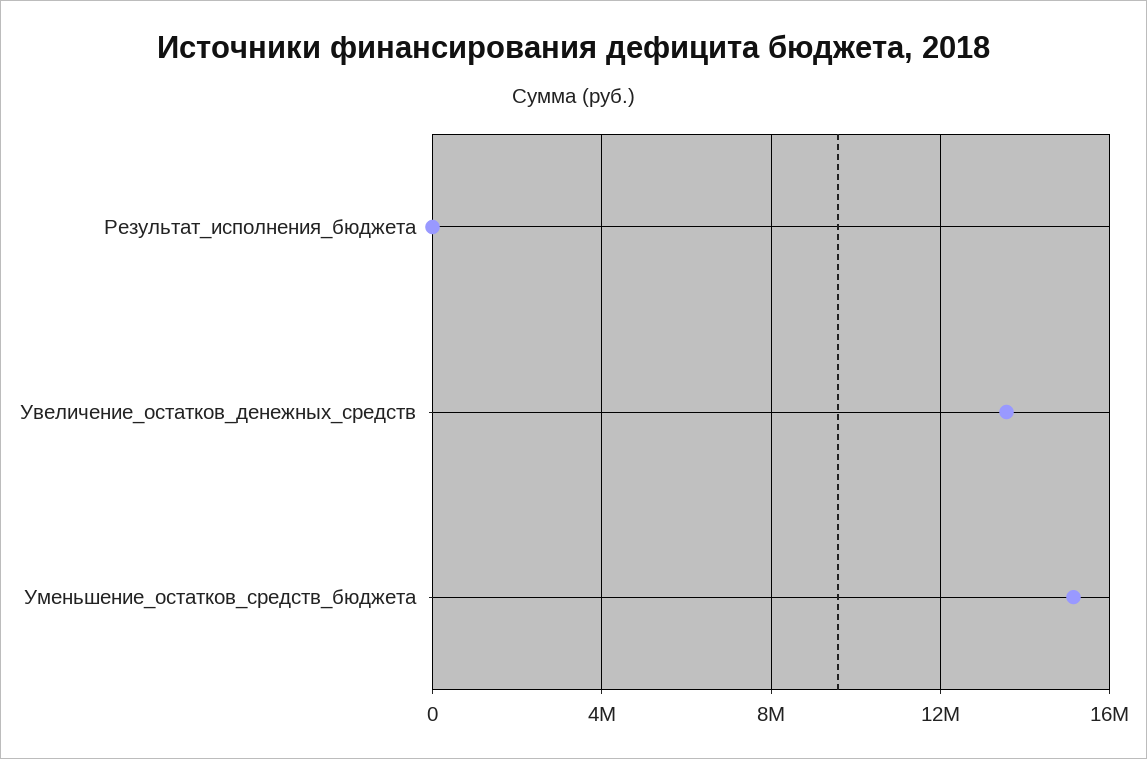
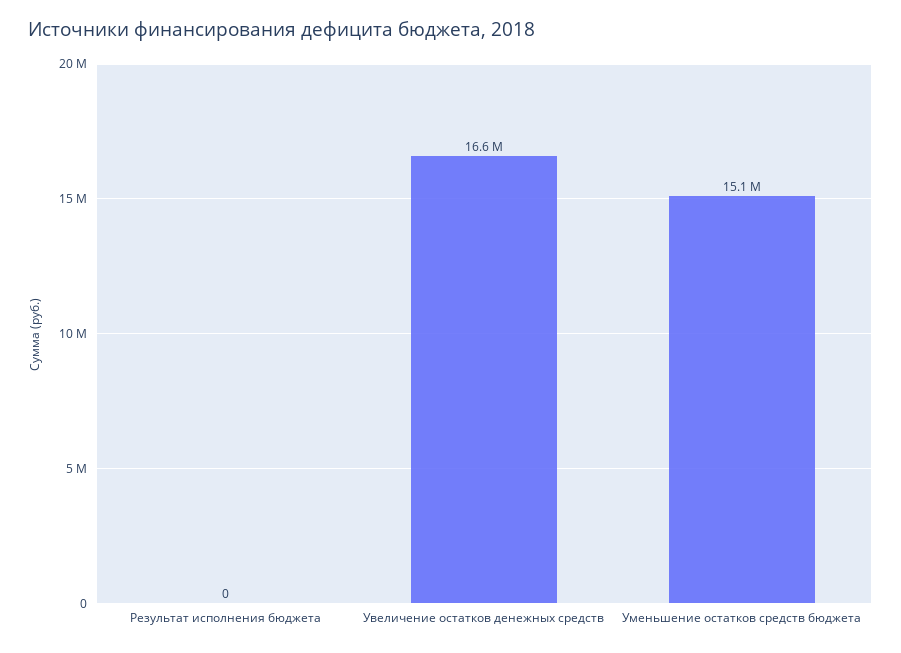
  {
    "Результат_исполнения_бюджета": 0,
-   "Увеличение_остатков_денежных_средств": 13500000,
+   "Увеличение_остатков_денежных_средств": 16600000,
    "Уменьшение_остатков_средств_бюджета": 15100000
  }

